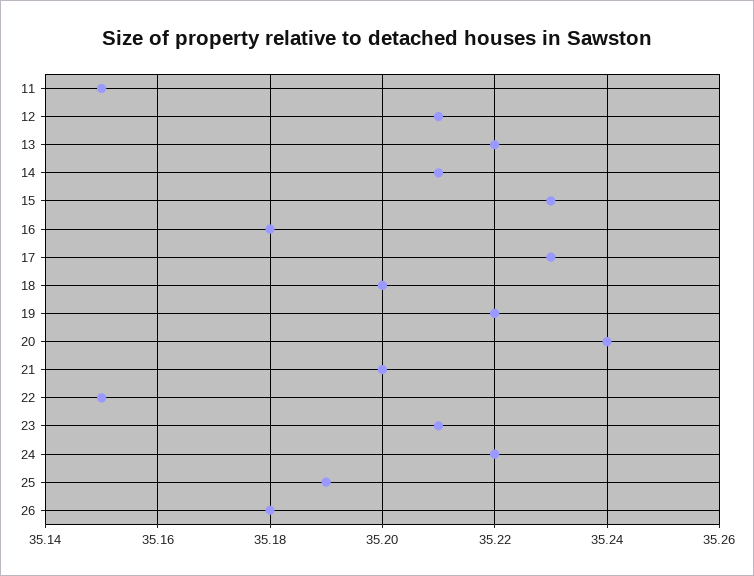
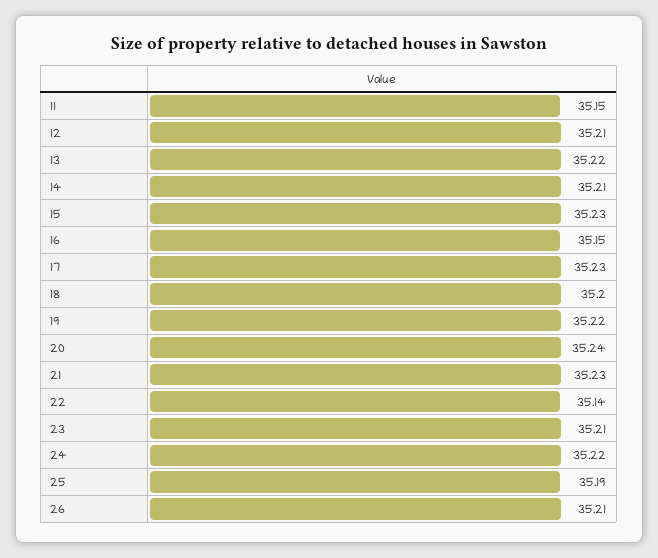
  {
    "11": 35.15,
    "12": 35.21,
    "13": 35.22,
    "14": 35.21,
    "15": 35.23,
-   "16": 35.18,
+   "16": 35.15,
    "17": 35.23,
    "18": 35.2,
    "19": 35.22,
    "20": 35.24,
-   "21": 35.2,
+   "21": 35.23,
-   "22": 35.15,
+   "22": 35.14,
    "23": 35.21,
    "24": 35.22,
    "25": 35.19,
-   "26": 35.18
+   "26": 35.21
  }

